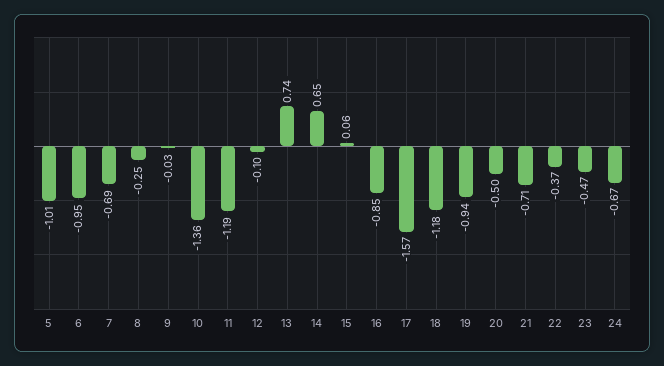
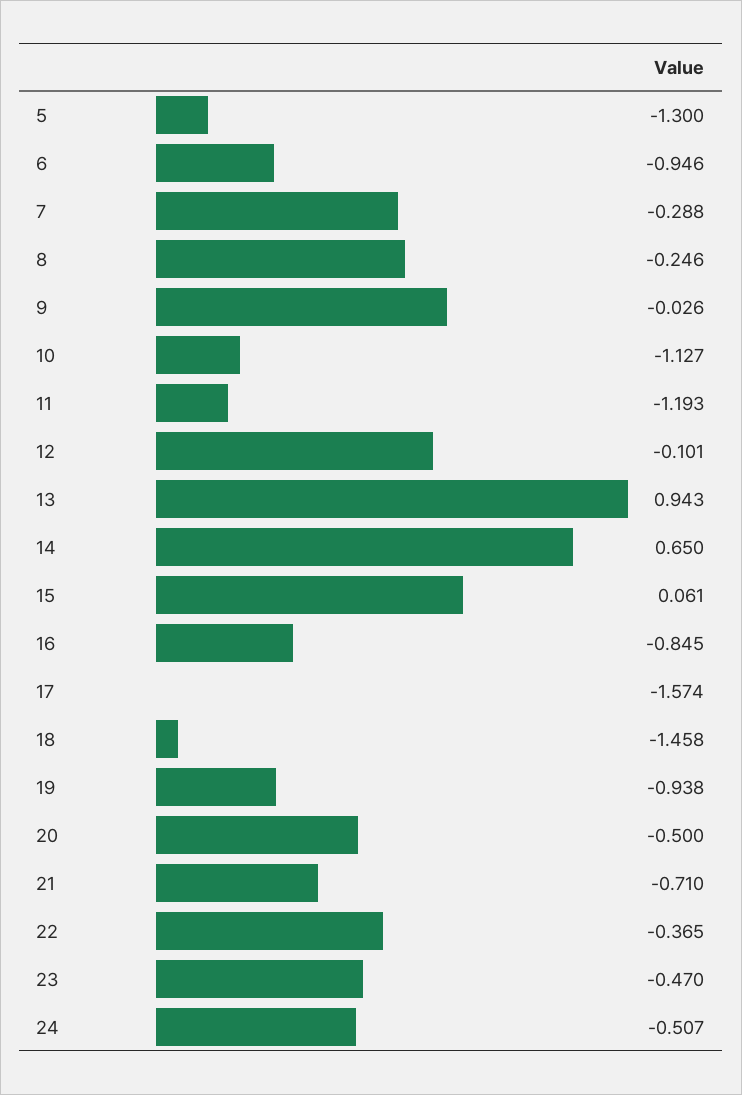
  {
-   "5": -1.01,
+   "5": -1.3,
    "6": -0.946,
-   "7": -0.69,
+   "7": -0.288,
    "8": -0.246,
    "9": -0.026,
-   "10": -1.36,
+   "10": -1.127,
    "11": -1.193,
    "12": -0.101,
-   "13": 0.74,
+   "13": 0.943,
    "14": 0.65,
    "15": 0.061,
    "16": -0.845,
    "17": -1.574,
-   "18": -1.18,
+   "18": -1.458,
    "19": -0.938,
    "20": -0.5,
    "21": -0.71,
    "22": -0.365,
    "23": -0.47,
-   "24": -0.67
+   "24": -0.507
  }

